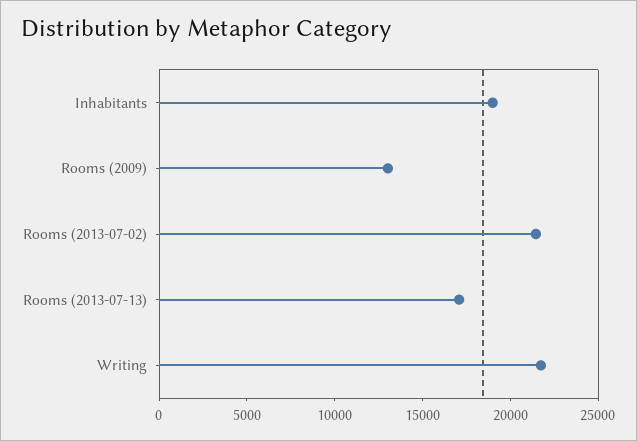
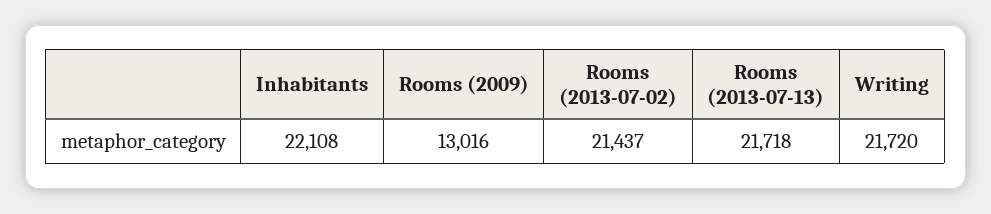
  {
-   "Inhabitants": 19000,
+   "Inhabitants": 22108,
    "Rooms (2009)": 13016,
    "Rooms (2013-07-02)": 21437,
-   "Rooms (2013-07-13)": 17000,
+   "Rooms (2013-07-13)": 21718,
    "Writing": 21720
  }

